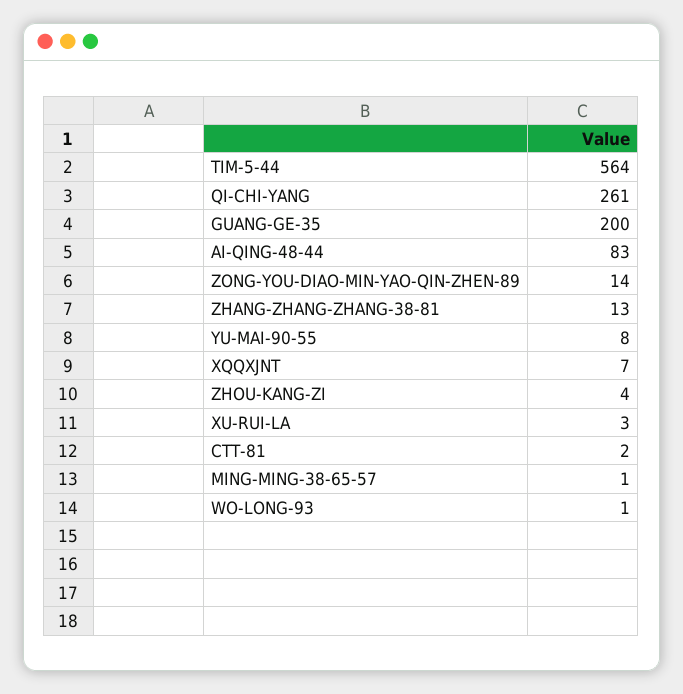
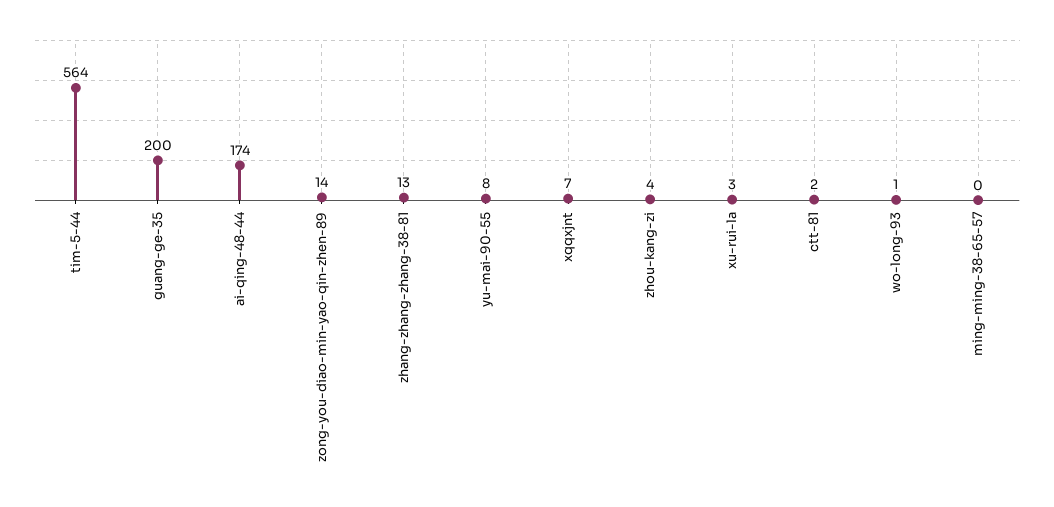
  {
    "TIM-5-44": 564,
-   "QI-CHI-YANG": 261,
    "GUANG-GE-35": 200,
-   "AI-QING-48-44": 83,
+   "AI-QING-48-44": 174,
    "ZONG-YOU-DIAO-MIN-YAO-QIN-ZHEN-89": 14,
    "ZHANG-ZHANG-ZHANG-38-81": 13,
    "YU-MAI-90-55": 8,
    "XQQXJNT": 7,
    "ZHOU-KANG-ZI": 4,
    "XU-RUI-LA": 3,
    "CTT-81": 2,
-   "MING-MING-38-65-57": 1,
+   "MING-MING-38-65-57": 0,
    "WO-LONG-93": 1
  }

